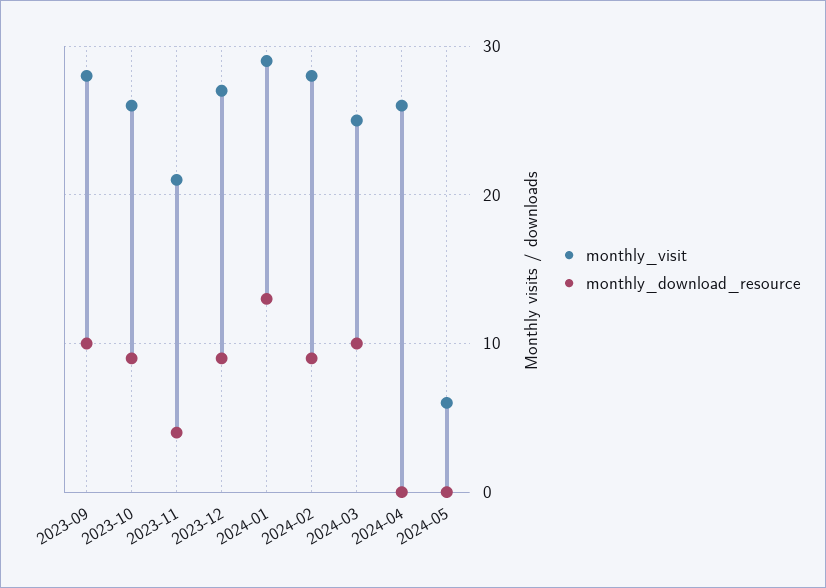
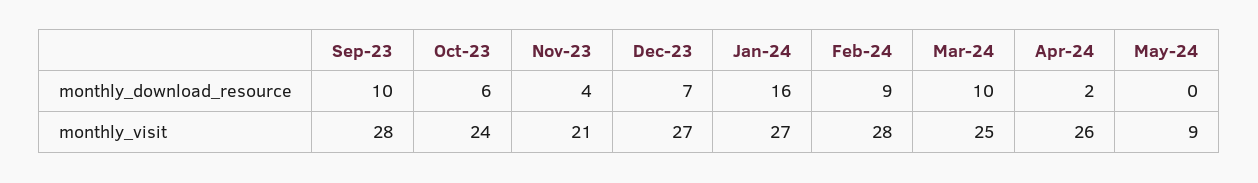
  {
    "monthly_visit": {
      "2023-09": 28,
-     "2023-10": 26,
+     "2023-10": 24,
      "2023-11": 21,
      "2023-12": 27,
-     "2024-01": 29,
+     "2024-01": 27,
      "2024-02": 28,
      "2024-03": 25,
      "2024-04": 26,
-     "2024-05": 6
+     "2024-05": 9
    },
    "monthly_download_resource": {
      "2023-09": 10,
-     "2023-10": 9,
+     "2023-10": 6,
      "2023-11": 4,
-     "2023-12": 9,
+     "2023-12": 7,
-     "2024-01": 13,
+     "2024-01": 16,
      "2024-02": 9,
      "2024-03": 10,
-     "2024-04": 0,
+     "2024-04": 2,
      "2024-05": 0
    }
  }

